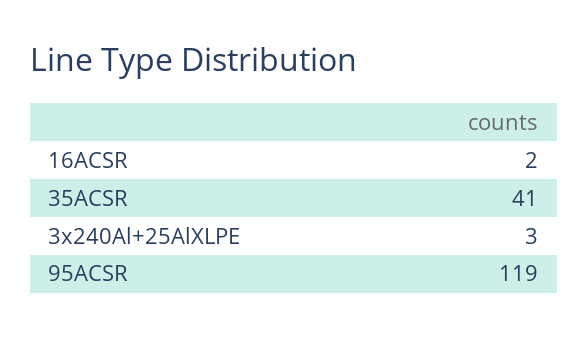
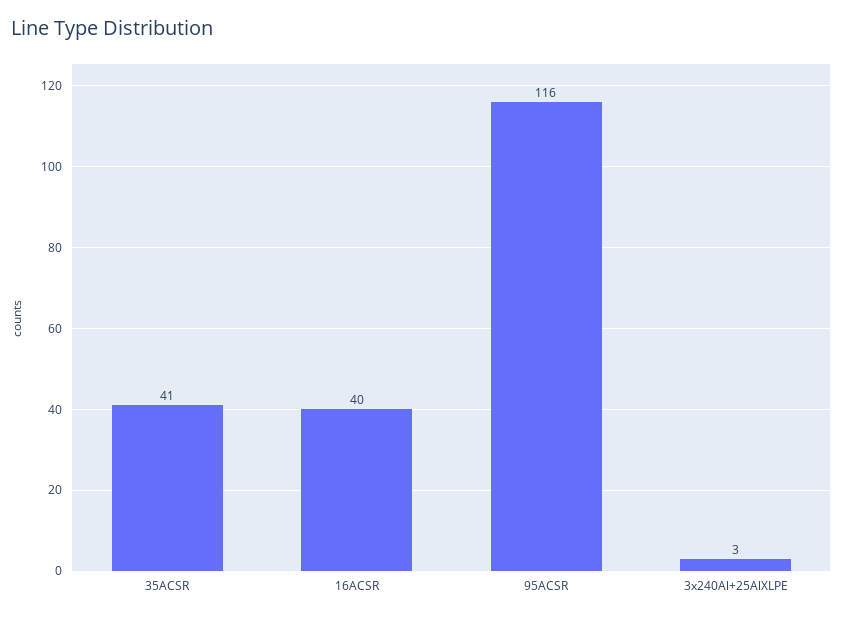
  {
-   "16ACSR": 2,
+   "16ACSR": 40,
    "35ACSR": 41,
    "3x240Al+25AlXLPE": 3,
-   "95ACSR": 119
+   "95ACSR": 116
  }

